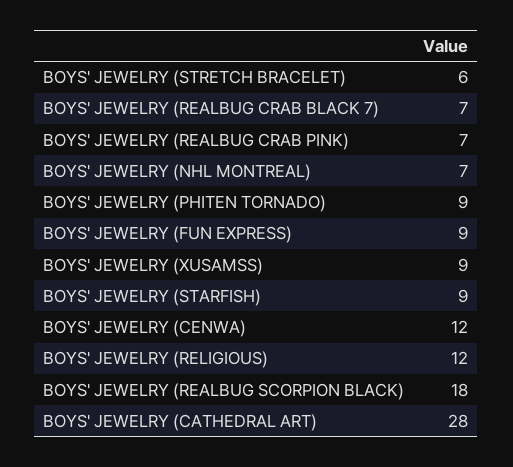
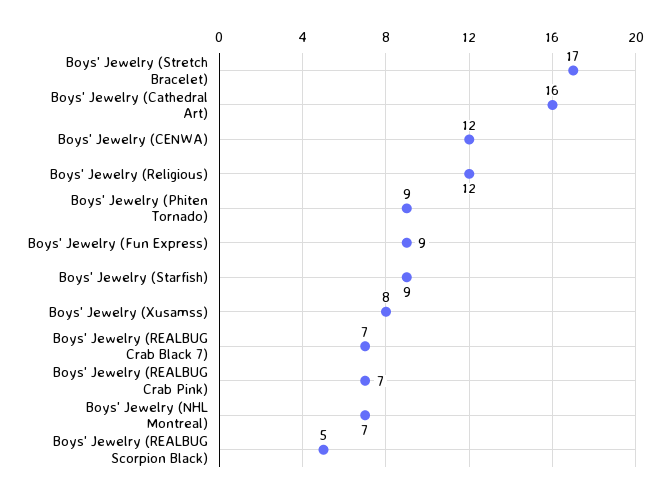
  {
-   "BOYS' JEWELRY (STRETCH BRACELET)": 6,
+   "BOYS' JEWELRY (STRETCH BRACELET)": 17,
    "BOYS' JEWELRY (REALBUG CRAB BLACK 7)": 7,
    "BOYS' JEWELRY (REALBUG CRAB PINK)": 7,
    "BOYS' JEWELRY (NHL MONTREAL)": 7,
    "BOYS' JEWELRY (PHITEN TORNADO)": 9,
    "BOYS' JEWELRY (FUN EXPRESS)": 9,
-   "BOYS' JEWELRY (XUSAMSS)": 9,
+   "BOYS' JEWELRY (XUSAMSS)": 8,
    "BOYS' JEWELRY (STARFISH)": 9,
    "BOYS' JEWELRY (CENWA)": 12,
    "BOYS' JEWELRY (RELIGIOUS)": 12,
-   "BOYS' JEWELRY (REALBUG SCORPION BLACK)": 18,
+   "BOYS' JEWELRY (REALBUG SCORPION BLACK)": 5,
-   "BOYS' JEWELRY (CATHEDRAL ART)": 28
+   "BOYS' JEWELRY (CATHEDRAL ART)": 16
  }

